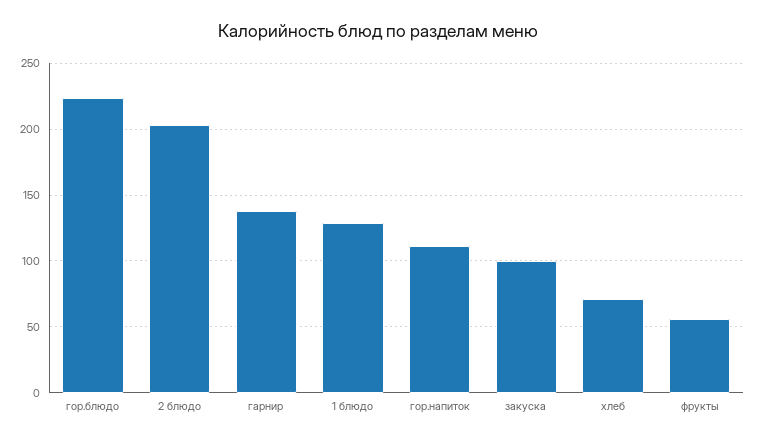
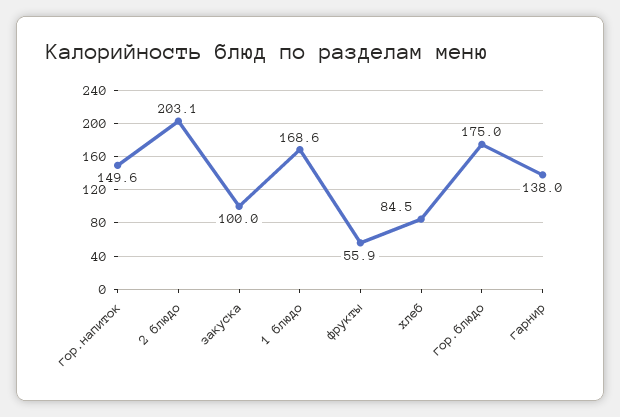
  {
-   "гор.блюдо": 225,
+   "гор.блюдо": 175,
    "2 блюдо": 203.1,
    "гарнир": 138,
-   "1 блюдо": 130,
+   "1 блюдо": 168.6,
-   "гор.напиток": 110,
+   "гор.напиток": 149.6,
    "закуска": 100,
-   "хлеб": 70,
+   "хлеб": 84.5,
    "фрукты": 55.9
  }

